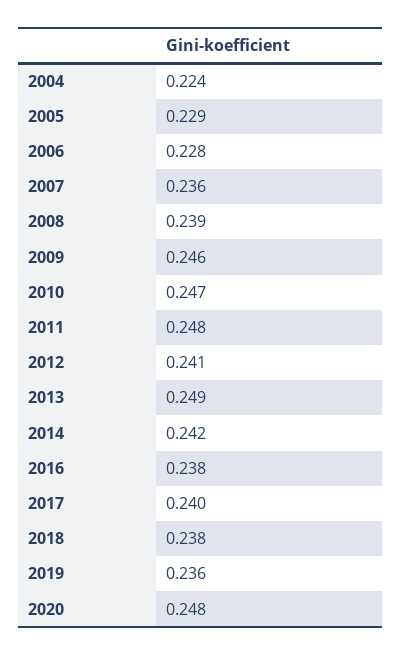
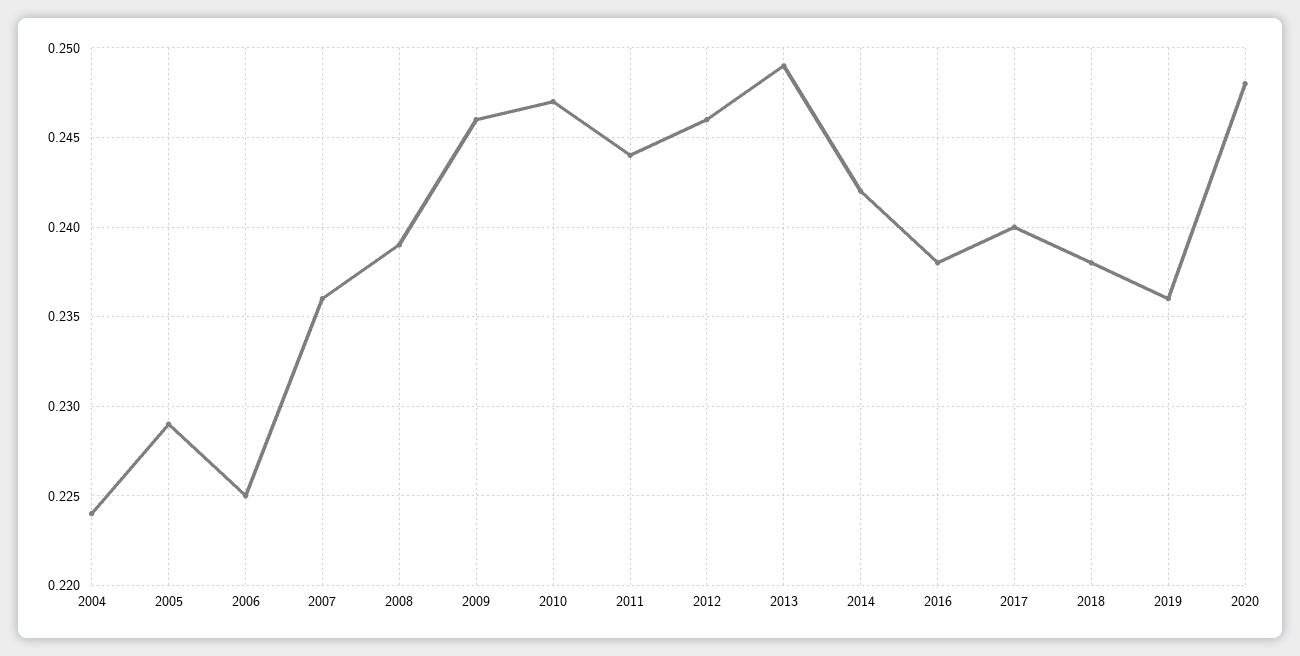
  {
    "2004": 0.224,
    "2005": 0.229,
-   "2006": 0.228,
+   "2006": 0.225,
    "2007": 0.236,
    "2008": 0.239,
    "2009": 0.246,
    "2010": 0.247,
-   "2011": 0.248,
+   "2011": 0.244,
-   "2012": 0.241,
+   "2012": 0.246,
    "2013": 0.249,
    "2014": 0.242,
    "2016": 0.238,
    "2017": 0.24,
    "2018": 0.238,
    "2019": 0.236,
    "2020": 0.248
  }

